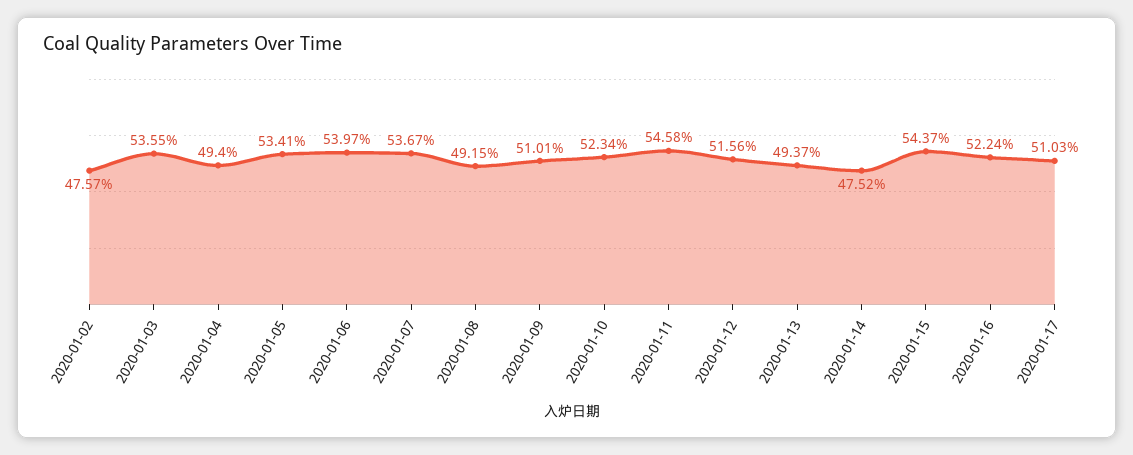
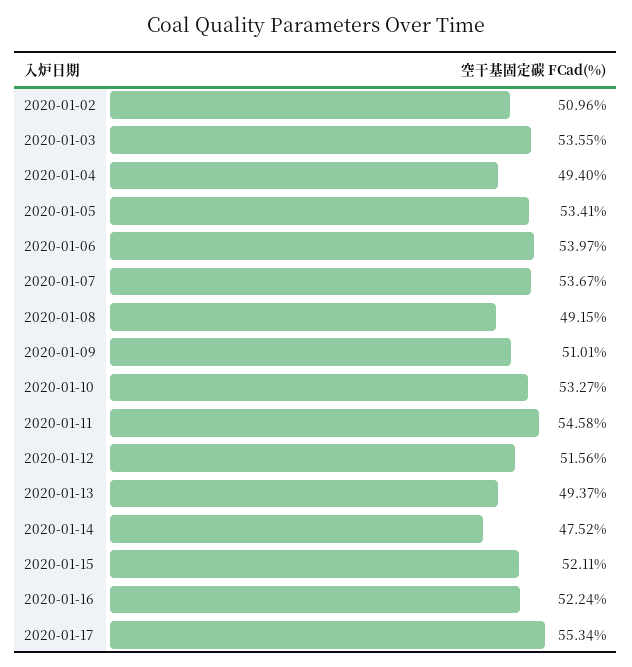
  {
-   "2020-01-02": 47.57,
+   "2020-01-02": 50.96,
    "2020-01-03": 53.55,
    "2020-01-04": 49.4,
    "2020-01-05": 53.41,
    "2020-01-06": 53.97,
    "2020-01-07": 53.67,
    "2020-01-08": 49.15,
    "2020-01-09": 51.01,
-   "2020-01-10": 52.34,
+   "2020-01-10": 53.27,
    "2020-01-11": 54.58,
    "2020-01-12": 51.56,
    "2020-01-13": 49.37,
    "2020-01-14": 47.52,
-   "2020-01-15": 54.37,
+   "2020-01-15": 52.11,
    "2020-01-16": 52.24,
-   "2020-01-17": 51.03
+   "2020-01-17": 55.34
  }

